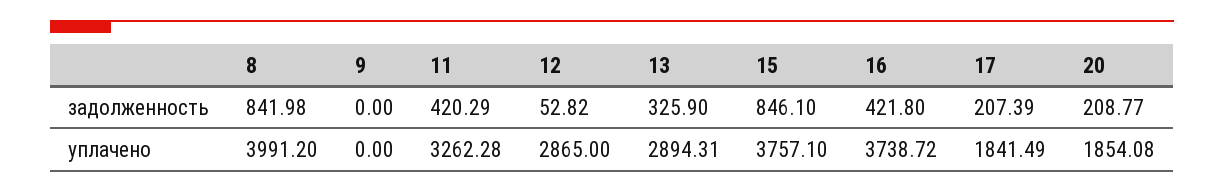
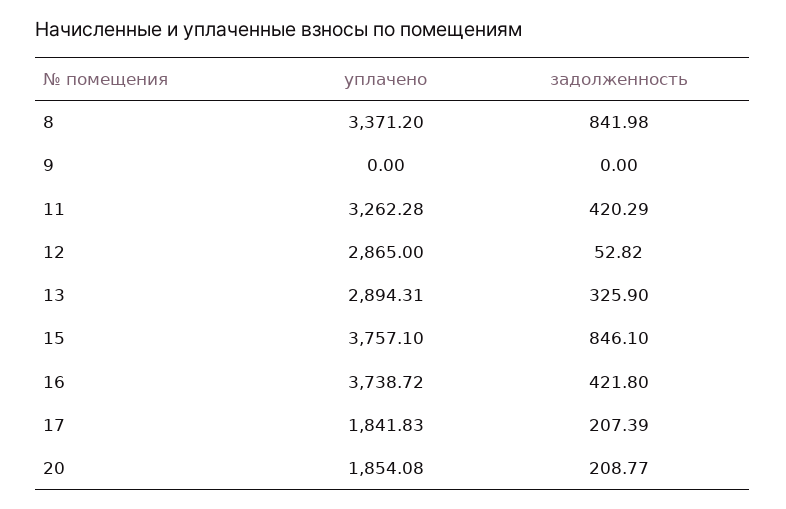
  {
    "8": {
      "задолженность": 841.98,
-     "уплачено": 3991.2
+     "уплачено": 3371.2
    },
    "9": {
      "задолженность": 0,
      "уплачено": 0
    },
    "11": {
      "задолженность": 420.29,
      "уплачено": 3262.28
    },
    "12": {
      "задолженность": 52.82,
      "уплачено": 2865
    },
    "13": {
      "задолженность": 325.9,
      "уплачено": 2894.31
    },
    "15": {
      "задолженность": 846.1,
      "уплачено": 3757.1
    },
    "16": {
      "задолженность": 421.8,
      "уплачено": 3738.72
    },
    "17": {
      "задолженность": 207.39,
-     "уплачено": 1841.49
+     "уплачено": 1841.83
    },
    "20": {
      "задолженность": 208.77,
      "уплачено": 1854.08
    }
  }

